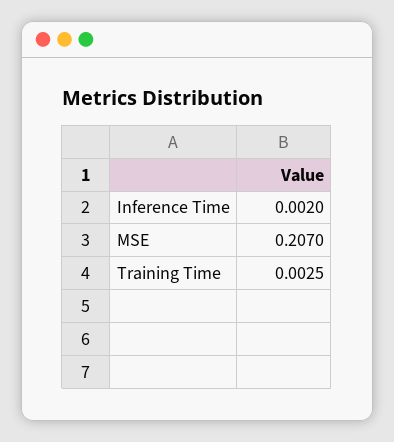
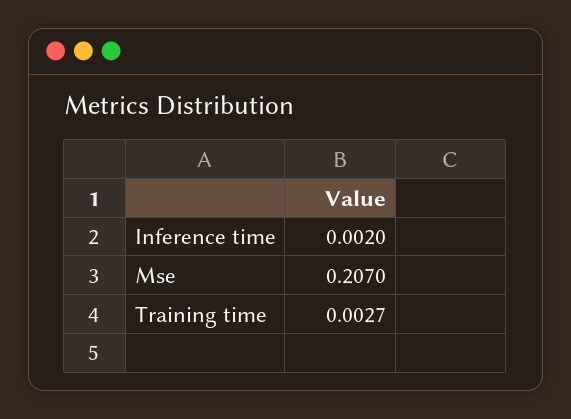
  {
    "Inference Time": 0.002,
    "MSE": 0.207,
-   "Training Time": 0.0025
+   "Training Time": 0.0027
  }

